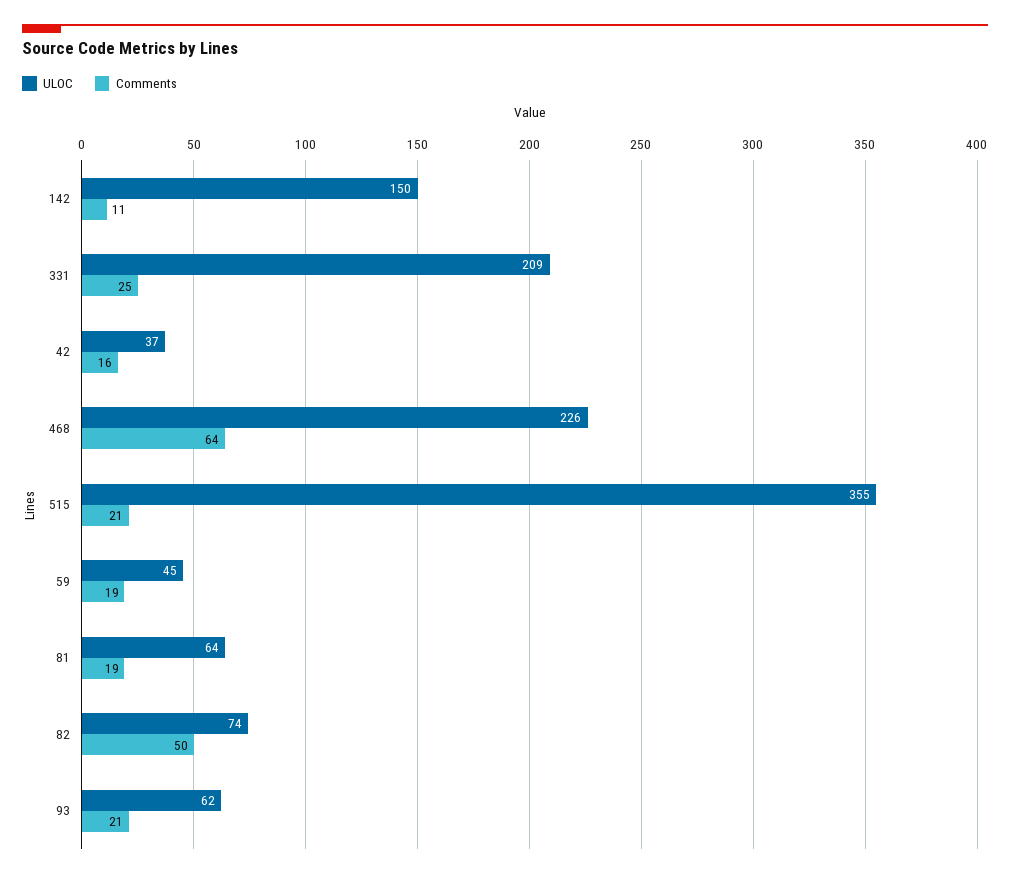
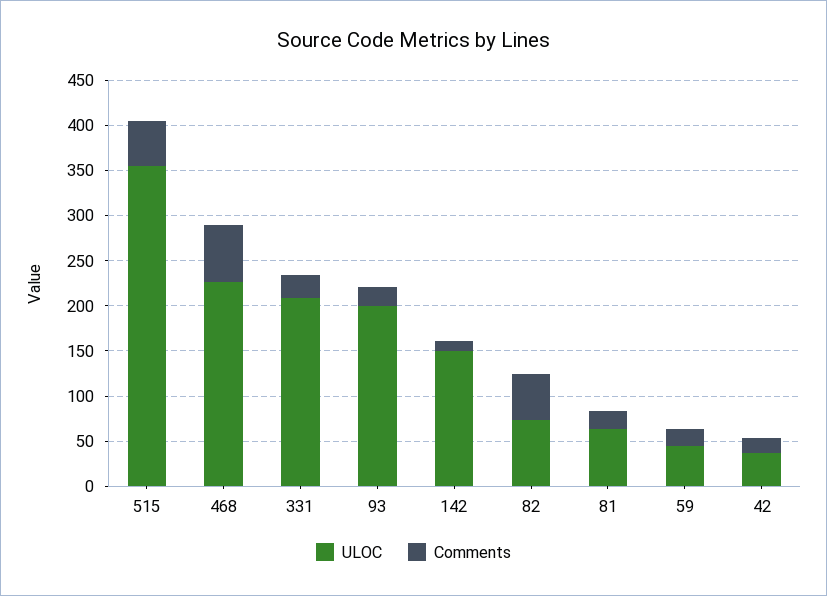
  {
    "ULOC": {
      "142": 150,
      "331": 209,
      "42": 37,
      "468": 226,
      "515": 355,
      "59": 45,
      "81": 64,
      "82": 74,
-     "93": 62
+     "93": 200
    },
    "Comments": {
      "142": 11,
      "331": 25,
      "42": 16,
      "468": 64,
-     "515": 21,
+     "515": 50,
      "59": 19,
      "81": 19,
      "82": 50,
      "93": 21
    }
  }

